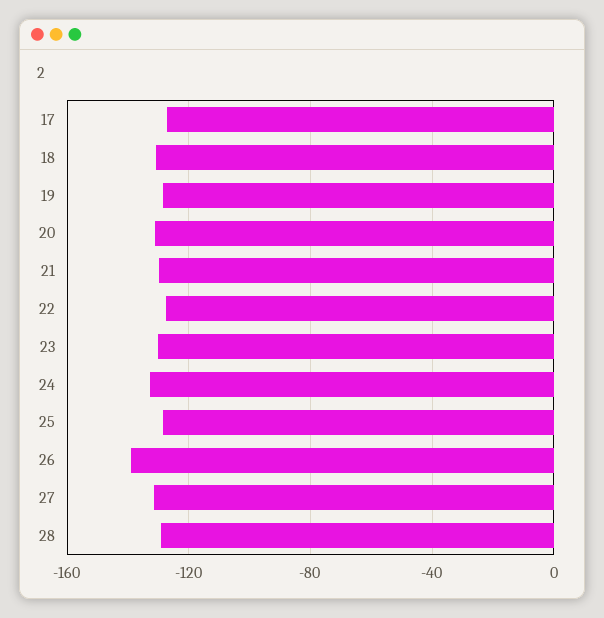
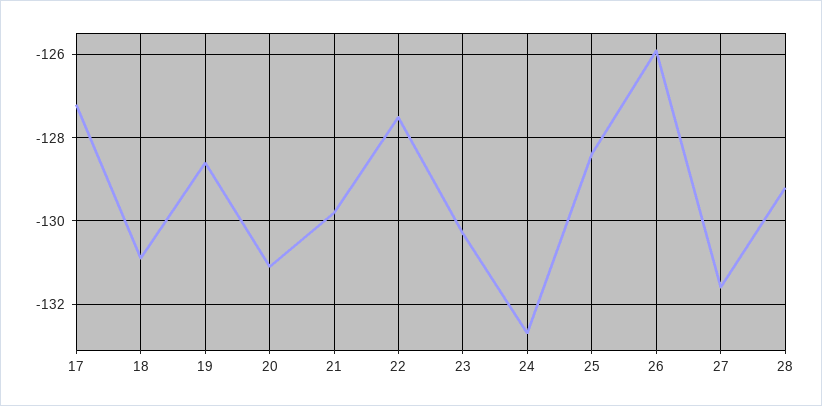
  {
    "17": -127,
    "18": -131,
    "19": -128.5,
    "20": -131,
    "21": -130,
    "22": -127.5,
    "23": -130.5,
    "24": -132.5,
    "25": -128.5,
-   "26": -140,
+   "26": -126,
    "27": -131.5,
    "28": -129
  }

